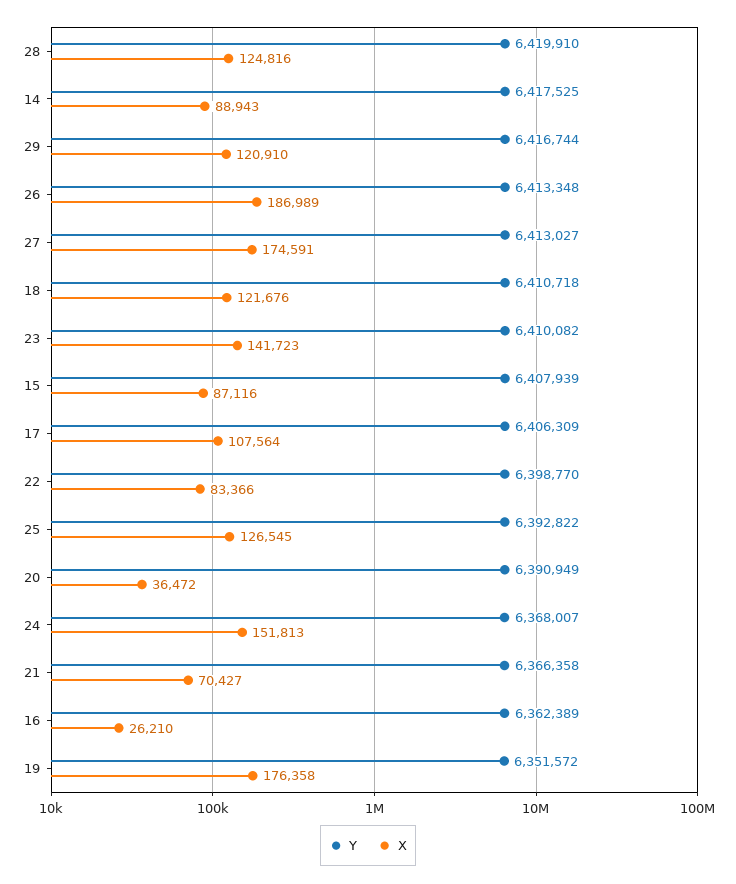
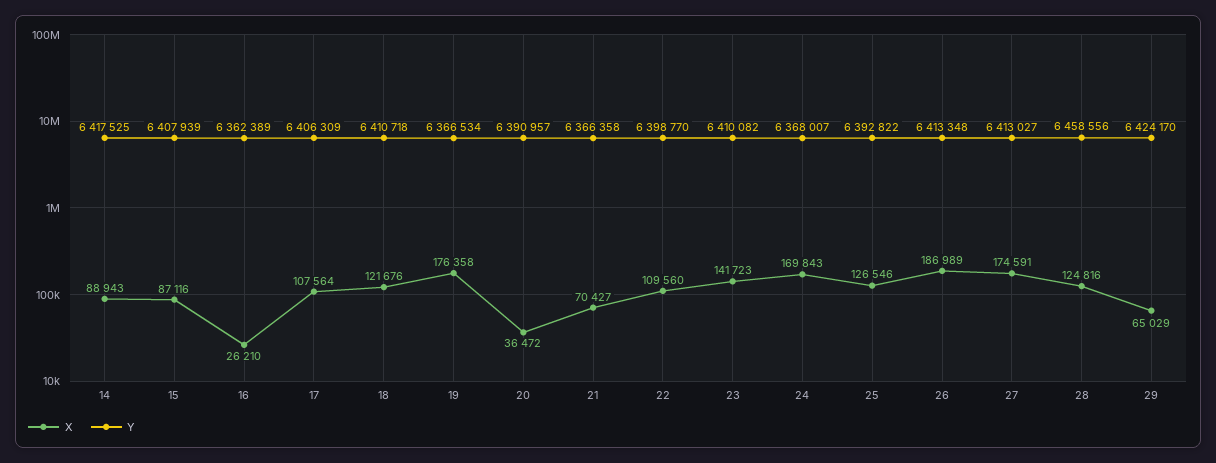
  {
    "Y": {
-     "28": 6419910,
+     "28": 6458556,
      "14": 6417525,
-     "29": 6416744,
+     "29": 6424170,
      "26": 6413348,
      "27": 6413027,
      "18": 6410718,
      "23": 6410082,
      "15": 6407939,
      "17": 6406309,
      "22": 6398770,
      "25": 6392822,
-     "20": 6390949,
+     "20": 6390957,
      "24": 6368007,
      "21": 6366358,
      "16": 6362389,
-     "19": 6351572
+     "19": 6366534
    },
    "X": {
      "28": 124816,
      "14": 88943,
-     "29": 120910,
+     "29": 65029,
      "26": 186989,
      "27": 174591,
      "18": 121676,
      "23": 141723,
      "15": 87116,
      "17": 107564,
-     "22": 83366,
+     "22": 109560,
-     "25": 126545,
+     "25": 126546,
      "20": 36472,
-     "24": 151813,
+     "24": 169843,
      "21": 70427,
      "16": 26210,
      "19": 176358
    }
  }

